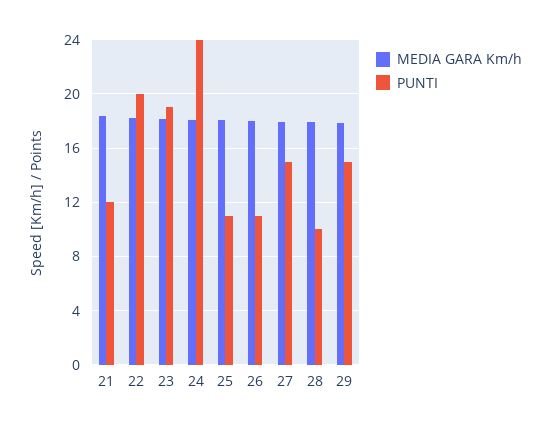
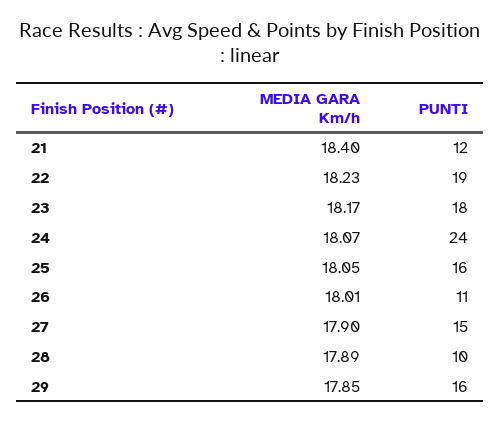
  {
    "MEDIA GARA Km/h": {
      "21": 18.4,
      "22": 18.23,
      "23": 18.17,
      "24": 18.07,
      "25": 18.05,
      "26": 18.01,
      "27": 17.9,
      "28": 17.89,
      "29": 17.85
    },
    "PUNTI": {
      "21": 12,
-     "22": 20,
+     "22": 19,
-     "23": 19,
+     "23": 18,
      "24": 24,
-     "25": 11,
+     "25": 16,
      "26": 11,
      "27": 15,
      "28": 10,
-     "29": 15
+     "29": 16
    }
  }

